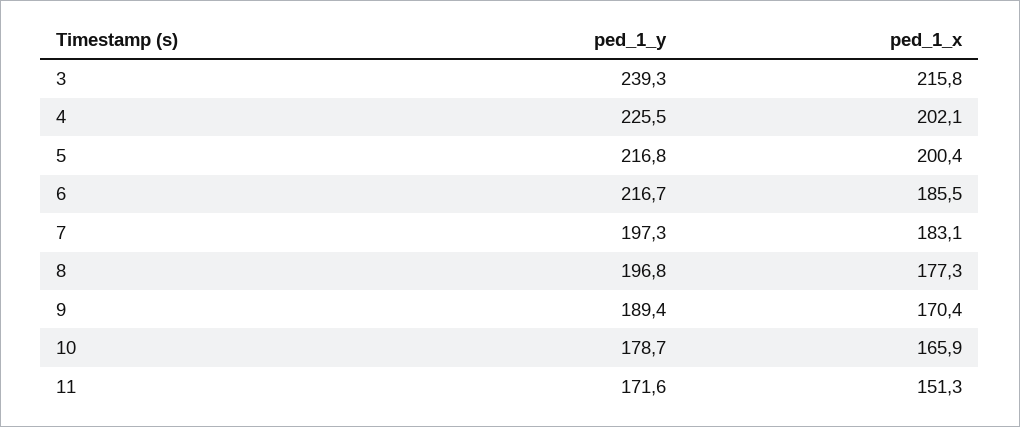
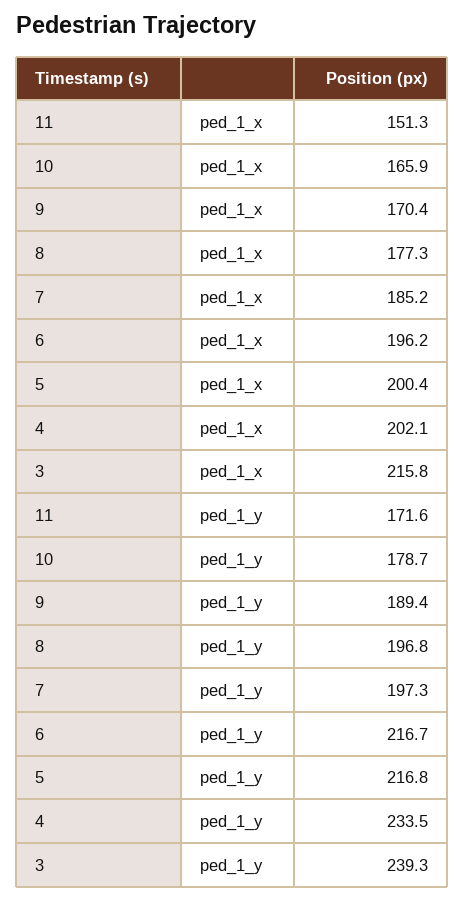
  {
    "ped_1_y": {
      "3": 239.3,
-     "4": 225.5,
+     "4": 233.5,
      "5": 216.8,
      "6": 216.7,
      "7": 197.3,
      "8": 196.8,
      "9": 189.4,
      "10": 178.7,
      "11": 171.6
    },
    "ped_1_x": {
      "3": 215.8,
      "4": 202.1,
      "5": 200.4,
-     "6": 185.5,
+     "6": 196.2,
-     "7": 183.1,
+     "7": 185.2,
      "8": 177.3,
      "9": 170.4,
      "10": 165.9,
      "11": 151.3
    }
  }

